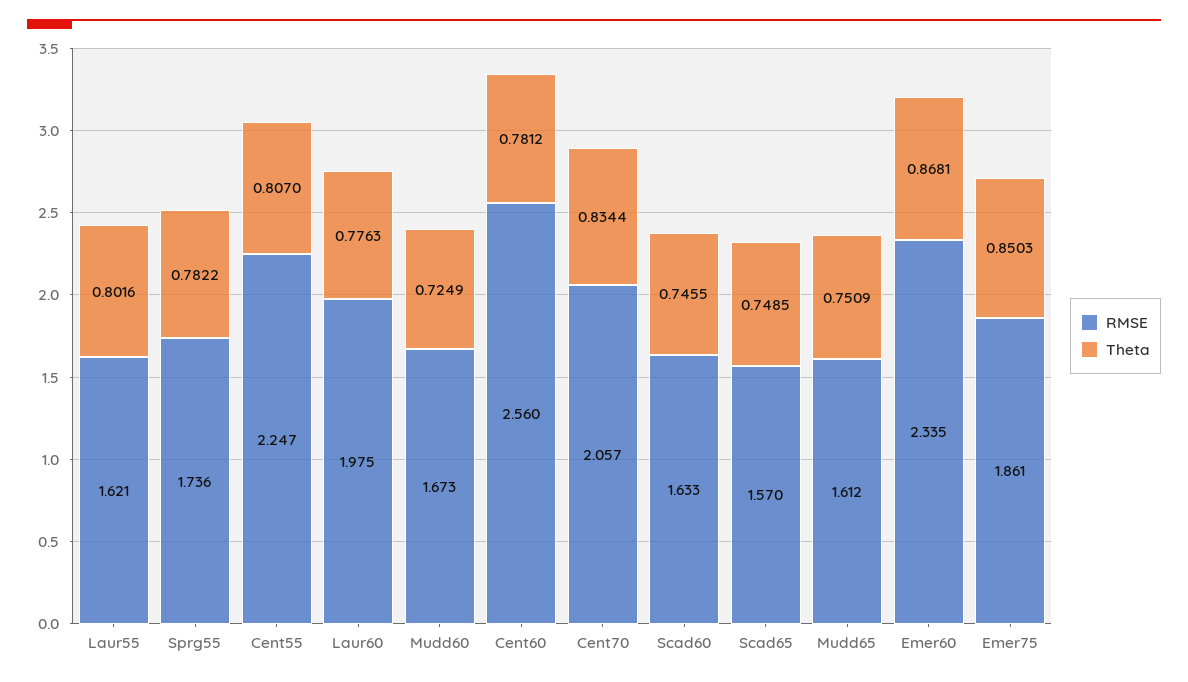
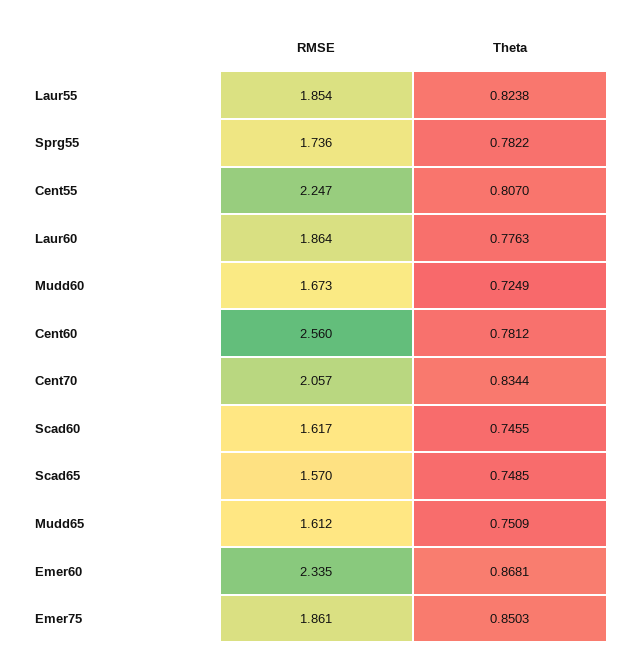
  {
    "RMSE": {
-     "Laur55": 1.621,
+     "Laur55": 1.854,
      "Sprg55": 1.736,
      "Cent55": 2.247,
-     "Laur60": 1.975,
+     "Laur60": 1.864,
      "Mudd60": 1.673,
      "Cent60": 2.56,
      "Cent70": 2.057,
-     "Scad60": 1.633,
+     "Scad60": 1.617,
      "Scad65": 1.57,
      "Mudd65": 1.612,
      "Emer60": 2.335,
      "Emer75": 1.861
    },
    "Theta": {
-     "Laur55": 0.8016,
+     "Laur55": 0.8238,
      "Sprg55": 0.7822,
      "Cent55": 0.807,
      "Laur60": 0.7763,
      "Mudd60": 0.7249,
      "Cent60": 0.7812,
      "Cent70": 0.8344,
      "Scad60": 0.7455,
      "Scad65": 0.7485,
      "Mudd65": 0.7509,
      "Emer60": 0.8681,
      "Emer75": 0.8503
    }
  }

